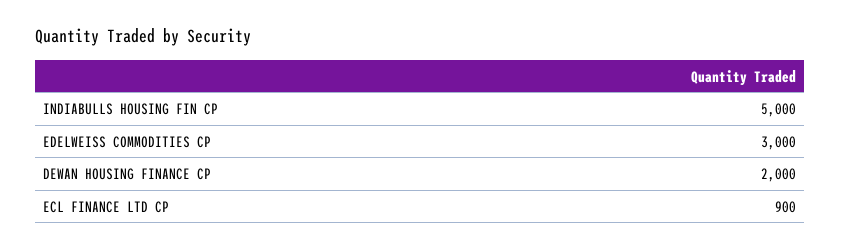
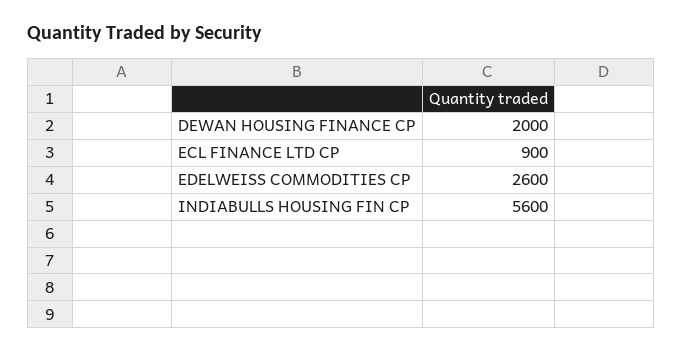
  {
-   "INDIABULLS HOUSING FIN CP": 5000,
+   "INDIABULLS HOUSING FIN CP": 5600,
-   "EDELWEISS COMMODITIES CP": 3000,
+   "EDELWEISS COMMODITIES CP": 2600,
    "DEWAN HOUSING FINANCE CP": 2000,
    "ECL FINANCE LTD CP": 900
  }

